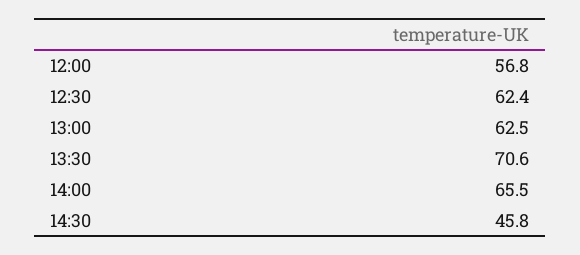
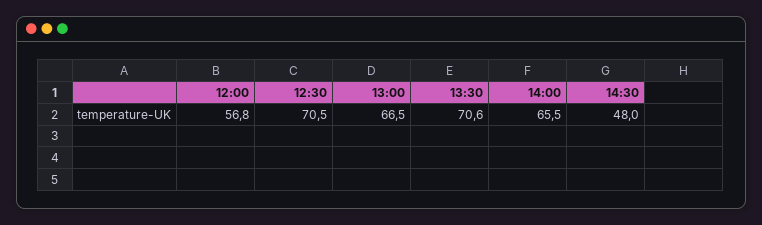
  {
    "12:00": 56.8,
-   "12:30": 62.4,
+   "12:30": 70.5,
-   "13:00": 62.5,
+   "13:00": 66.5,
    "13:30": 70.6,
    "14:00": 65.5,
-   "14:30": 45.8
+   "14:30": 48
  }

